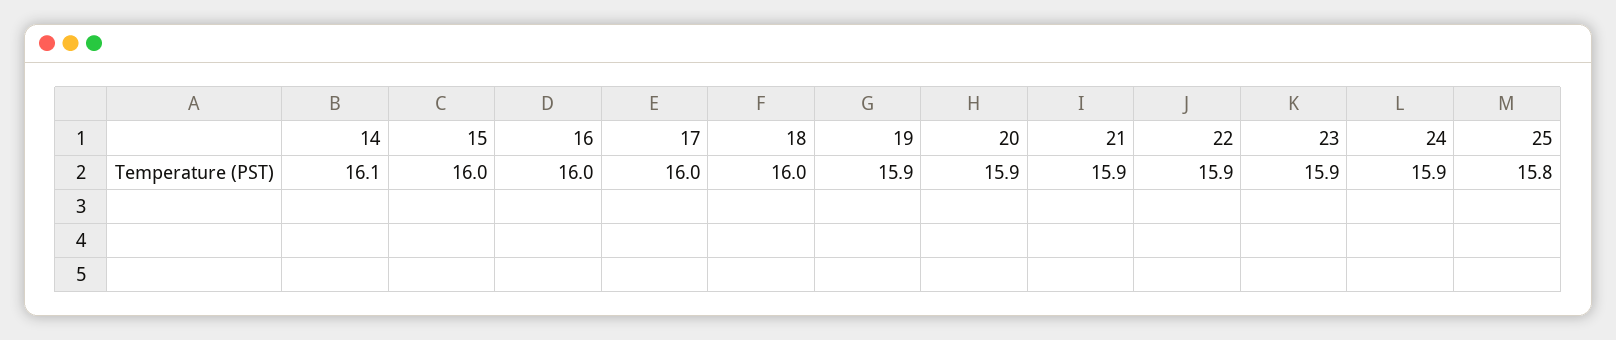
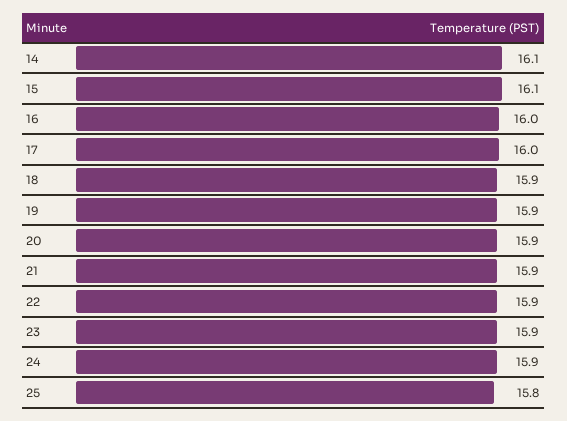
  {
    "14": 16.1,
-   "15": 16,
+   "15": 16.1,
    "16": 16,
    "17": 16,
-   "18": 16,
+   "18": 15.9,
    "19": 15.9,
    "20": 15.9,
    "21": 15.9,
    "22": 15.9,
    "23": 15.9,
    "24": 15.9,
    "25": 15.8
  }

